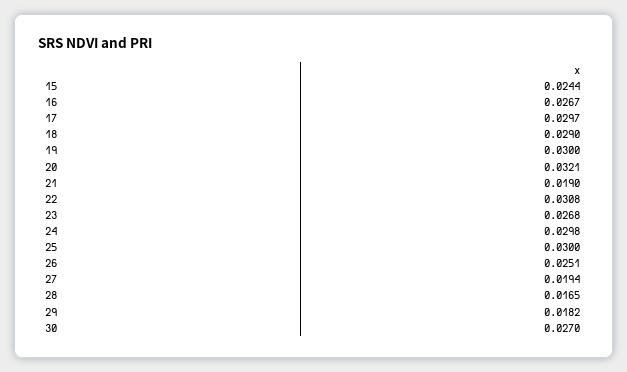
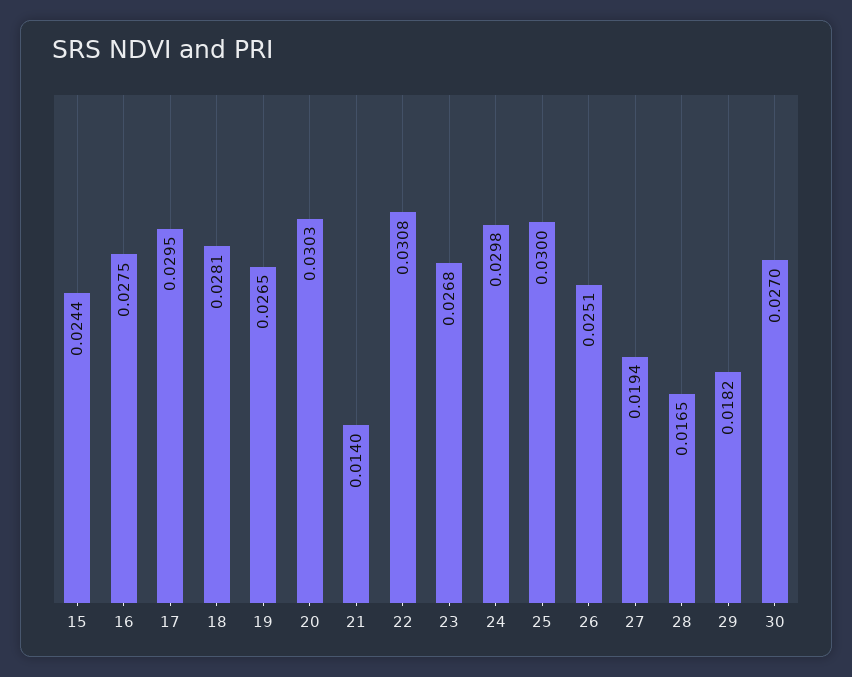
  {
    "15": 0.0244,
-   "16": 0.0267,
+   "16": 0.0275,
-   "17": 0.0297,
+   "17": 0.0295,
-   "18": 0.029,
+   "18": 0.0281,
-   "19": 0.03,
+   "19": 0.0265,
-   "20": 0.0321,
+   "20": 0.0303,
-   "21": 0.019,
+   "21": 0.014,
    "22": 0.0308,
    "23": 0.0268,
    "24": 0.0298,
    "25": 0.03,
    "26": 0.0251,
    "27": 0.0194,
    "28": 0.0165,
    "29": 0.0182,
    "30": 0.027
  }

